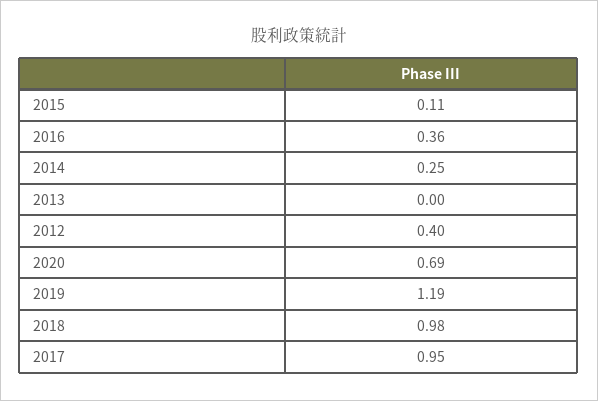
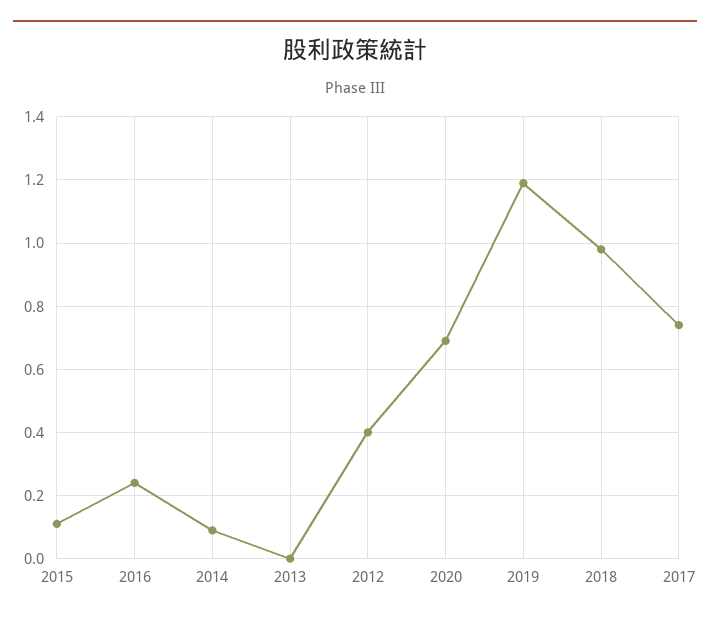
  {
    "2015": 0.11,
-   "2016": 0.36,
+   "2016": 0.25,
-   "2014": 0.25,
+   "2014": 0.1,
    "2013": 0,
    "2012": 0.4,
    "2020": 0.69,
    "2019": 1.19,
    "2018": 0.98,
-   "2017": 0.95
+   "2017": 0.75
  }

